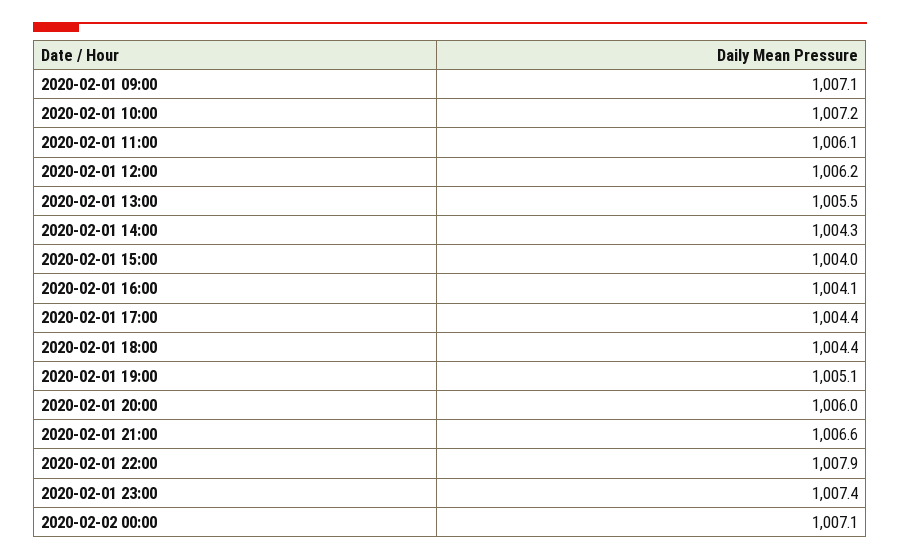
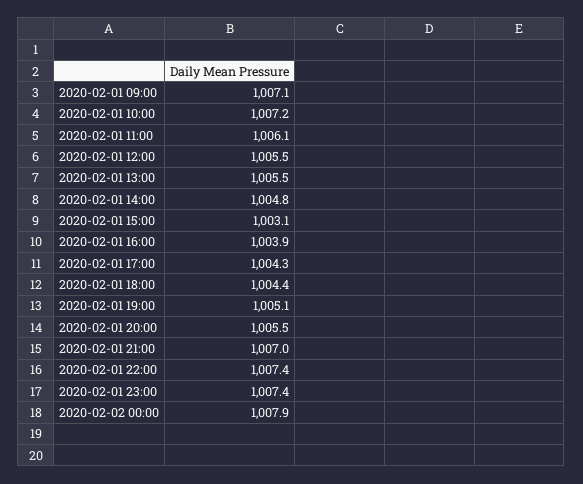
  {
    "2020-02-01 09:00": 1007.1,
    "2020-02-01 10:00": 1007.2,
    "2020-02-01 11:00": 1006.1,
-   "2020-02-01 12:00": 1006.2,
+   "2020-02-01 12:00": 1005.5,
    "2020-02-01 13:00": 1005.5,
-   "2020-02-01 14:00": 1004.3,
+   "2020-02-01 14:00": 1004.8,
-   "2020-02-01 15:00": 1004,
+   "2020-02-01 15:00": 1003.1,
-   "2020-02-01 16:00": 1004.1,
+   "2020-02-01 16:00": 1003.9,
-   "2020-02-01 17:00": 1004.4,
+   "2020-02-01 17:00": 1004.3,
    "2020-02-01 18:00": 1004.4,
    "2020-02-01 19:00": 1005.1,
-   "2020-02-01 20:00": 1006,
+   "2020-02-01 20:00": 1005.5,
-   "2020-02-01 21:00": 1006.6,
+   "2020-02-01 21:00": 1007,
-   "2020-02-01 22:00": 1007.9,
+   "2020-02-01 22:00": 1007.4,
    "2020-02-01 23:00": 1007.4,
-   "2020-02-02 00:00": 1007.1
+   "2020-02-02 00:00": 1007.9
  }

